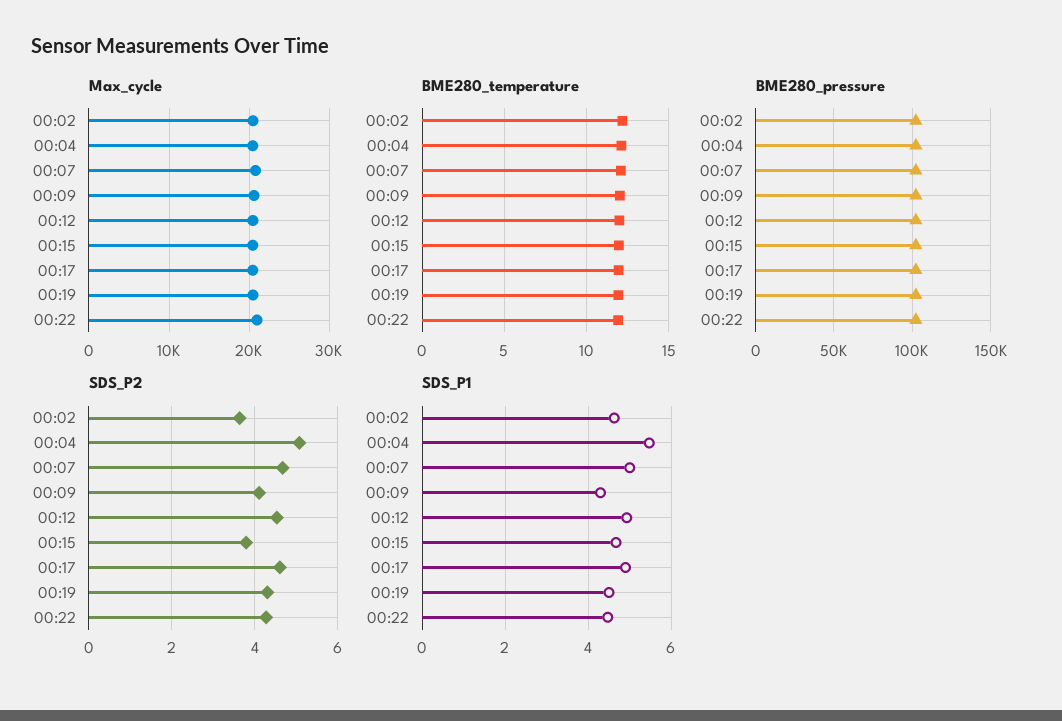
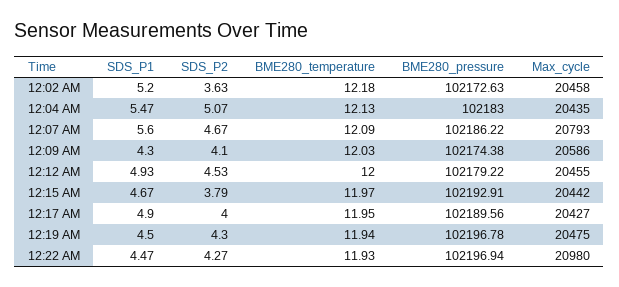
  {
    "Max_cycle": {
      "00:02": 20458,
      "00:04": 20435,
      "00:07": 20793,
      "00:09": 20586,
      "00:12": 20455,
      "00:15": 20442,
      "00:17": 20427,
      "00:19": 20475,
      "00:22": 20980
    },
    "BME280_temperature": {
      "00:02": 12.18,
      "00:04": 12.13,
      "00:07": 12.09,
      "00:09": 12.03,
      "00:12": 12,
      "00:15": 11.97,
      "00:17": 11.95,
      "00:19": 11.94,
      "00:22": 11.93
    },
    "BME280_pressure": {
      "00:02": 102172.63,
      "00:04": 102183,
      "00:07": 102186.22,
      "00:09": 102174.38,
      "00:12": 102179.22,
      "00:15": 102192.91,
      "00:17": 102189.56,
      "00:19": 102196.78,
      "00:22": 102196.94
    },
    "SDS_P2": {
      "00:02": 3.63,
      "00:04": 5.07,
      "00:07": 4.67,
      "00:09": 4.1,
      "00:12": 4.53,
      "00:15": 3.79,
-     "00:17": 4.6,
+     "00:17": 4,
      "00:19": 4.3,
      "00:22": 4.27
    },
    "SDS_P1": {
-     "00:02": 4.6,
+     "00:02": 5.2,
      "00:04": 5.47,
-     "00:07": 5,
+     "00:07": 5.6,
      "00:09": 4.3,
      "00:12": 4.93,
      "00:15": 4.67,
      "00:17": 4.9,
      "00:19": 4.5,
      "00:22": 4.47
    }
  }

